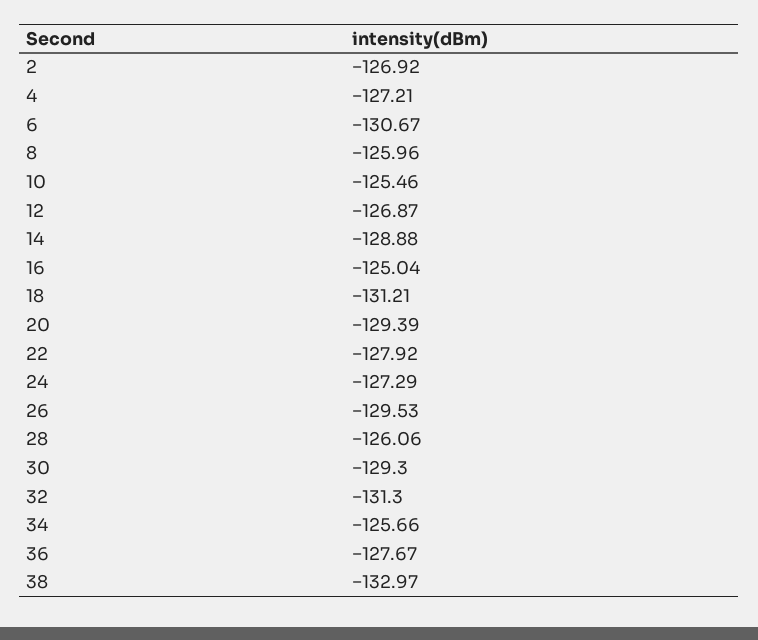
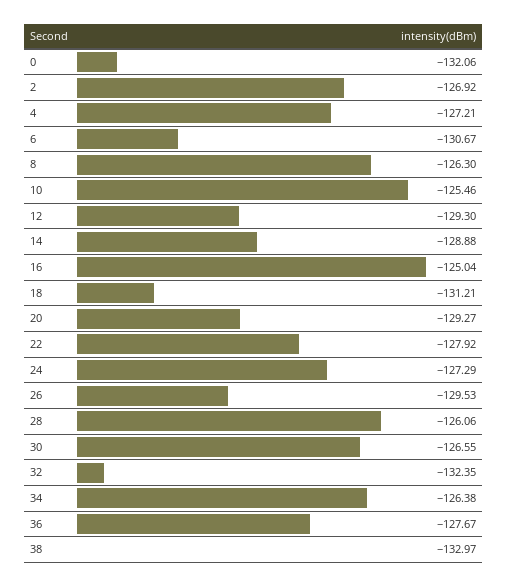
  {
    "2": -126.92,
    "4": -127.21,
    "6": -130.67,
-   "8": -125.96,
+   "8": -126.3,
    "10": -125.46,
-   "12": -126.87,
+   "12": -129.3,
    "14": -128.88,
    "16": -125.04,
    "18": -131.21,
-   "20": -129.39,
+   "20": -129.27,
    "22": -127.92,
    "24": -127.29,
    "26": -129.53,
    "28": -126.06,
-   "30": -129.3,
+   "30": -126.55,
-   "32": -131.3,
+   "32": -132.35,
-   "34": -125.66,
+   "34": -126.38,
    "36": -127.67,
-   "38": -132.97
+   "38": -132.97,
+   "0": -132.06
  }

